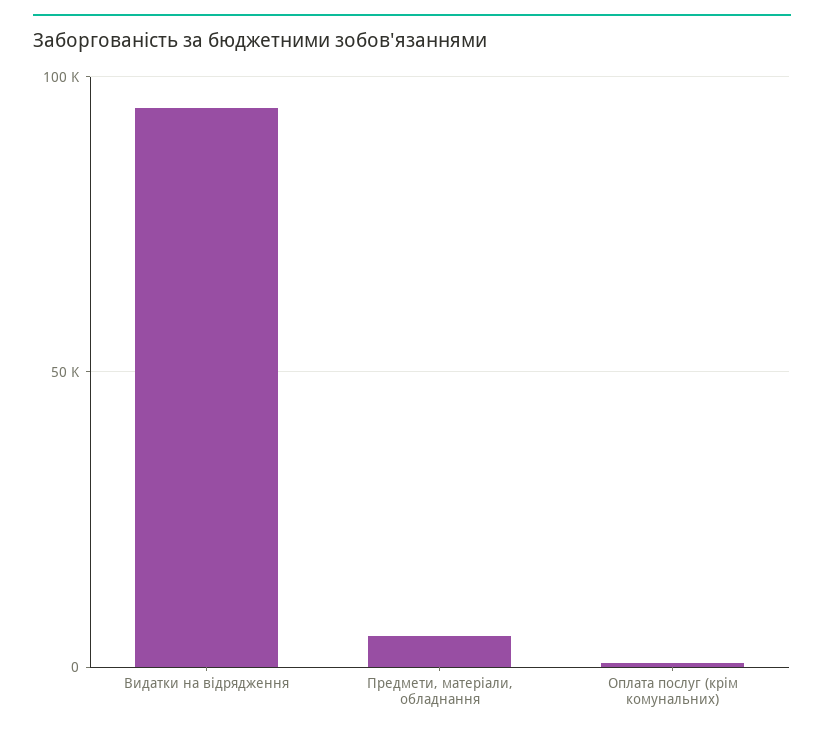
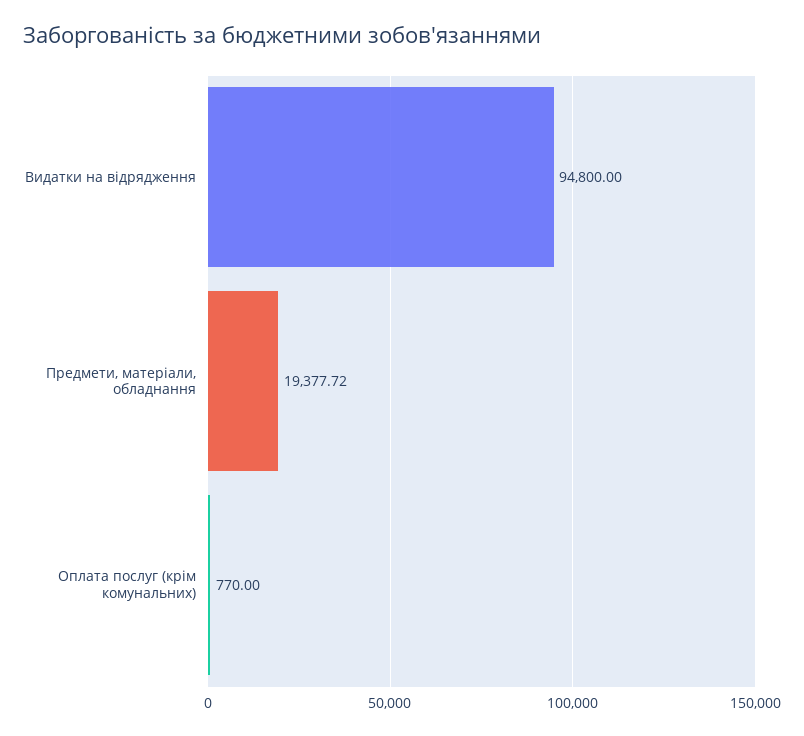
  {
    "Видатки на відрядження": 94800,
-   "Предмети, матеріали, обладнання": 5000,
+   "Предмети, матеріали, обладнання": 19377.72,
    "Оплата послуг (крім комунальних)": 770
  }

